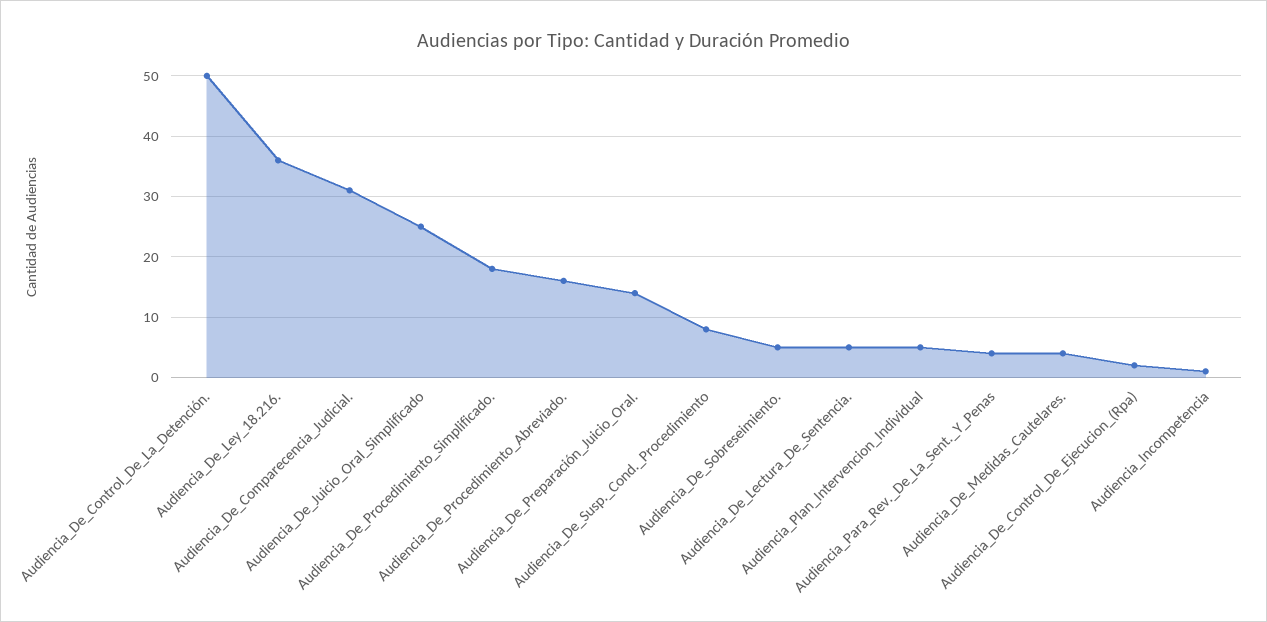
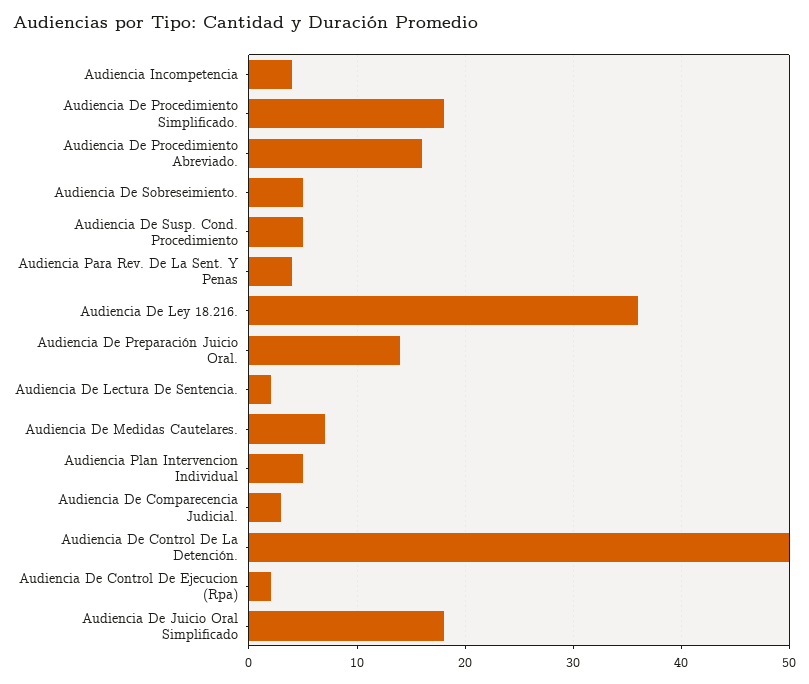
  {
    "Audiencia_De_Control_De_La_Detención.": 50,
    "Audiencia_De_Ley_18.216.": 36,
-   "Audiencia_De_Comparecencia_Judicial.": 31,
+   "Audiencia_De_Comparecencia_Judicial.": 3,
-   "Audiencia_De_Juicio_Oral_Simplificado": 25,
+   "Audiencia_De_Juicio_Oral_Simplificado": 18,
    "Audiencia_De_Procedimiento_Simplificado.": 18,
    "Audiencia_De_Procedimiento_Abreviado.": 16,
    "Audiencia_De_Preparación_Juicio_Oral.": 14,
-   "Audiencia_De_Susp._Cond._Procedimiento": 8,
+   "Audiencia_De_Susp._Cond._Procedimiento": 5,
    "Audiencia_De_Sobreseimiento.": 5,
-   "Audiencia_De_Lectura_De_Sentencia.": 5,
+   "Audiencia_De_Lectura_De_Sentencia.": 2,
    "Audiencia_Plan_Intervencion_Individual": 5,
    "Audiencia_Para_Rev._De_La_Sent._Y_Penas": 4,
-   "Audiencia_De_Medidas_Cautelares.": 4,
+   "Audiencia_De_Medidas_Cautelares.": 7,
    "Audiencia_De_Control_De_Ejecucion_(Rpa)": 2,
-   "Audiencia_Incompetencia": 1
+   "Audiencia_Incompetencia": 4
  }

